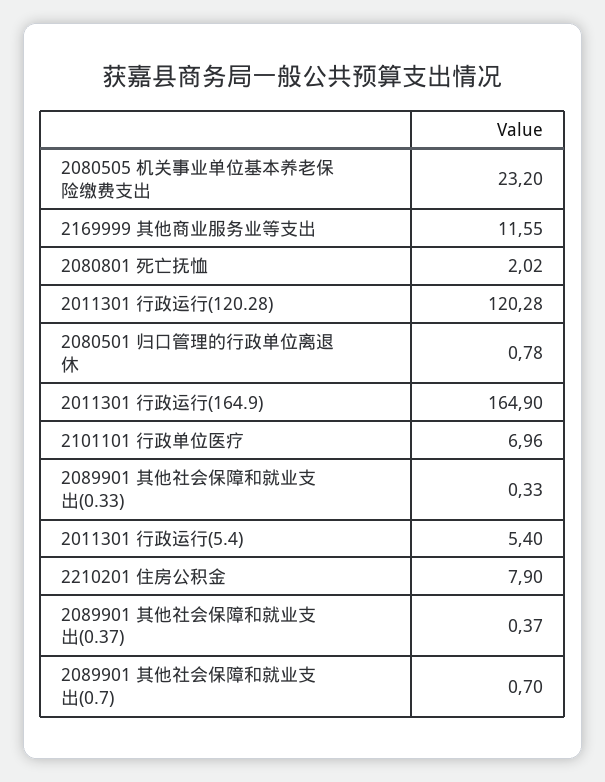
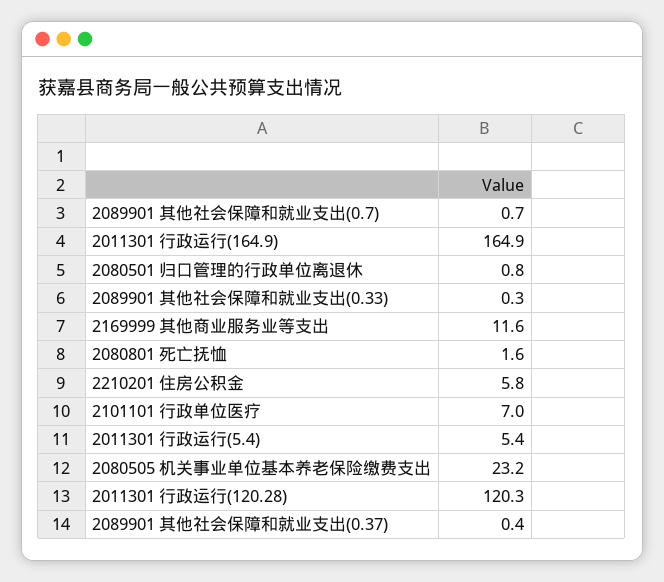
  {
    "2080505 机关事业单位基本养老保险缴费支出": 23.2,
    "2169999 其他商业服务业等支出": 11.55,
-   "2080801 死亡抚恤": 2.02,
+   "2080801 死亡抚恤": 1.6,
    "2011301 行政运行(120.28)": 120.28,
    "2080501 归口管理的行政单位离退休": 0.78,
    "2011301 行政运行(164.9)": 164.9,
    "2101101 行政单位医疗": 6.96,
    "2089901 其他社会保障和就业支出(0.33)": 0.33,
    "2011301 行政运行(5.4)": 5.4,
-   "2210201 住房公积金": 7.9,
+   "2210201 住房公积金": 5.8,
    "2089901 其他社会保障和就业支出(0.37)": 0.37,
    "2089901 其他社会保障和就业支出(0.7)": 0.7
  }

